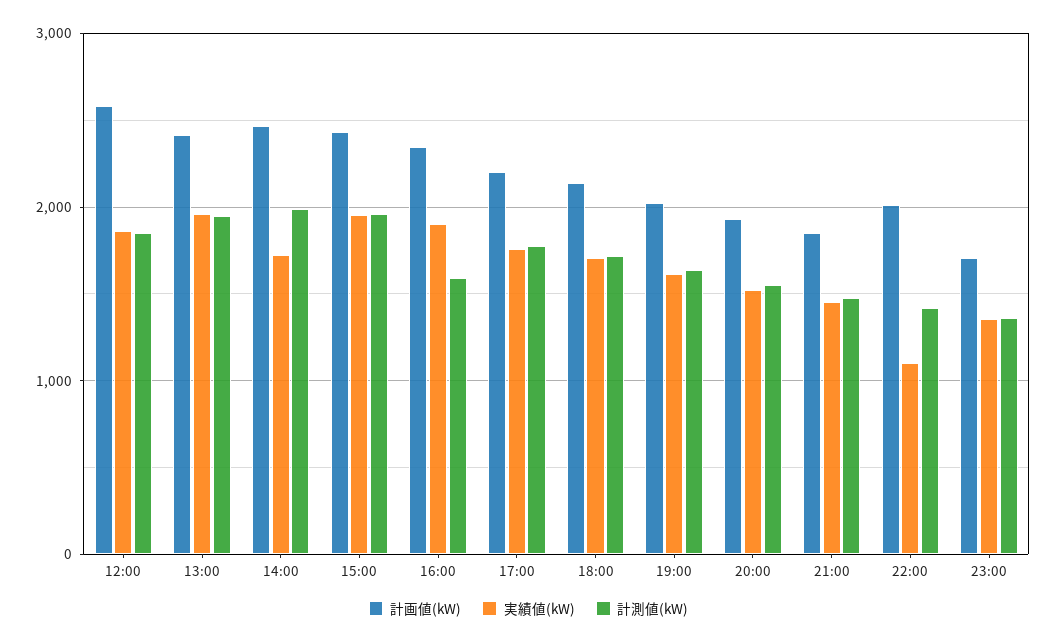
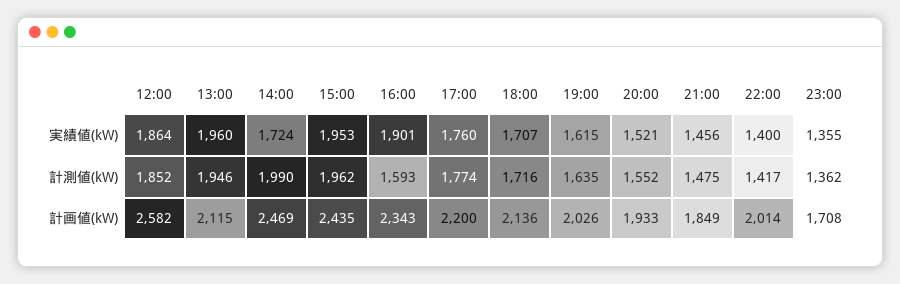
  {
    "計画値(kW)": {
      "12:00": 2582,
-     "13:00": 2400,
+     "13:00": 2115,
      "14:00": 2469,
      "15:00": 2435,
      "16:00": 2343,
      "17:00": 2200,
      "18:00": 2136,
      "19:00": 2026,
      "20:00": 1933,
      "21:00": 1849,
      "22:00": 2014,
      "23:00": 1708
    },
    "実績値(kW)": {
      "12:00": 1864,
      "13:00": 1960,
      "14:00": 1724,
      "15:00": 1953,
      "16:00": 1901,
      "17:00": 1760,
      "18:00": 1707,
      "19:00": 1615,
      "20:00": 1521,
      "21:00": 1456,
-     "22:00": 1100,
+     "22:00": 1400,
      "23:00": 1355
    },
    "計測値(kW)": {
      "12:00": 1852,
      "13:00": 1946,
      "14:00": 1990,
      "15:00": 1962,
      "16:00": 1593,
      "17:00": 1774,
      "18:00": 1716,
      "19:00": 1635,
      "20:00": 1552,
      "21:00": 1475,
      "22:00": 1417,
      "23:00": 1362
    }
  }

